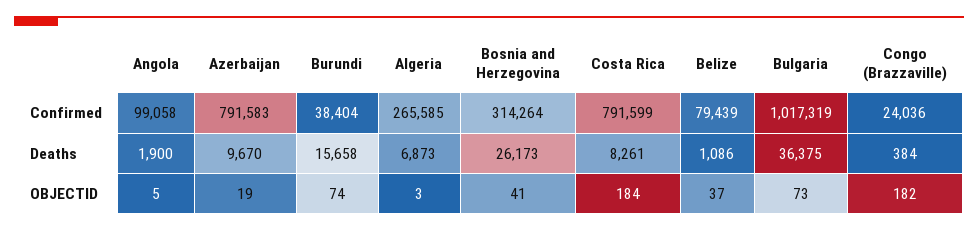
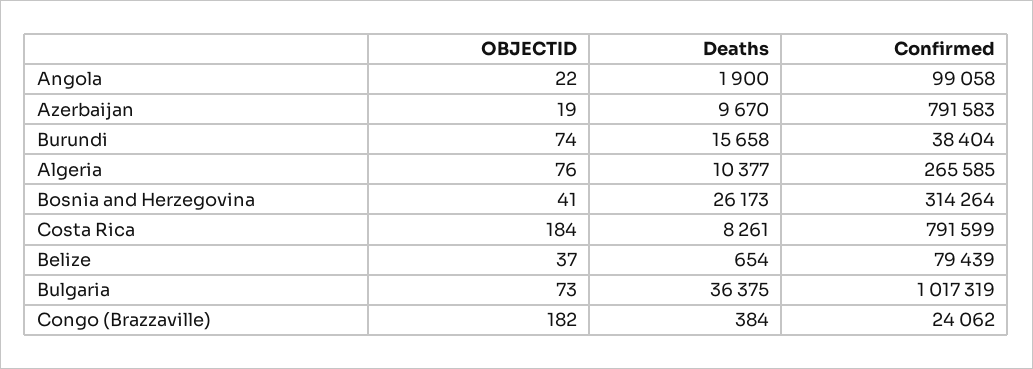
  {
    "Angola": {
      "Confirmed": 99058,
      "Deaths": 1900,
-     "OBJECTID": 5
+     "OBJECTID": 22
    },
    "Azerbaijan": {
      "Confirmed": 791583,
      "Deaths": 9670,
      "OBJECTID": 19
    },
    "Burundi": {
      "Confirmed": 38404,
      "Deaths": 15658,
      "OBJECTID": 74
    },
    "Algeria": {
      "Confirmed": 265585,
-     "Deaths": 6873,
+     "Deaths": 10377,
-     "OBJECTID": 3
+     "OBJECTID": 76
    },
    "Bosnia and Herzegovina": {
      "Confirmed": 314264,
      "Deaths": 26173,
      "OBJECTID": 41
    },
    "Costa Rica": {
      "Confirmed": 791599,
      "Deaths": 8261,
      "OBJECTID": 184
    },
    "Belize": {
      "Confirmed": 79439,
-     "Deaths": 1086,
+     "Deaths": 654,
      "OBJECTID": 37
    },
    "Bulgaria": {
      "Confirmed": 1017319,
      "Deaths": 36375,
      "OBJECTID": 73
    },
    "Congo (Brazzaville)": {
-     "Confirmed": 24036,
+     "Confirmed": 24062,
      "Deaths": 384,
      "OBJECTID": 182
    }
  }

